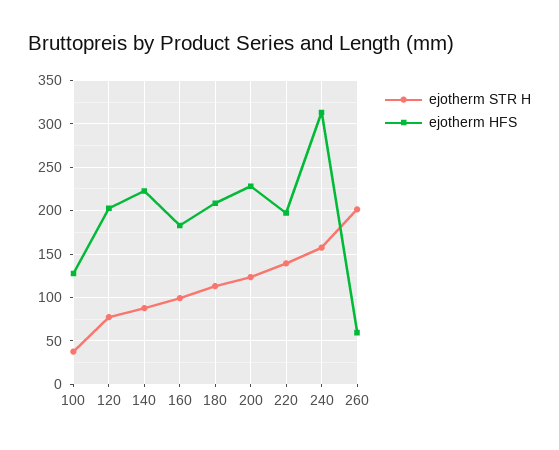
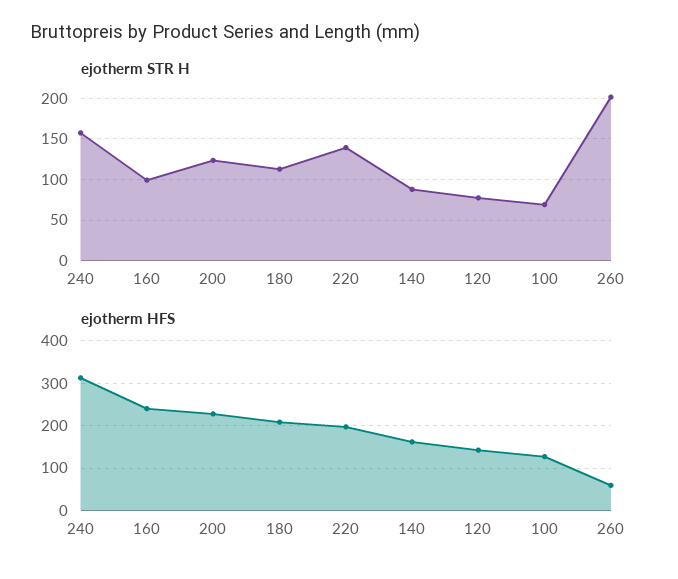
  {
    "ejotherm STR H": {
-     "100": 40,
+     "100": 70,
      "120": 80,
      "140": 90,
      "160": 100,
      "180": 110,
      "200": 120,
      "220": 140,
      "240": 160,
      "260": 200
    },
    "ejotherm HFS": {
      "100": 130,
-     "120": 200,
+     "120": 140,
-     "140": 220,
+     "140": 160,
-     "160": 180,
+     "160": 240,
      "180": 210,
      "200": 230,
      "220": 200,
      "240": 310,
      "260": 60
    }
  }

